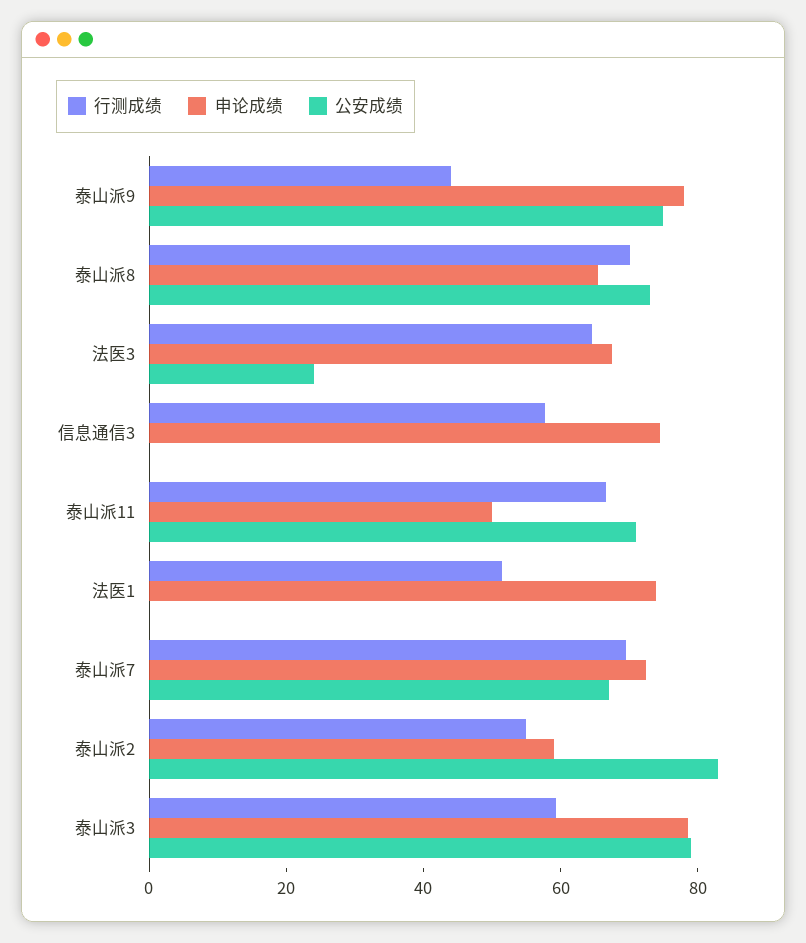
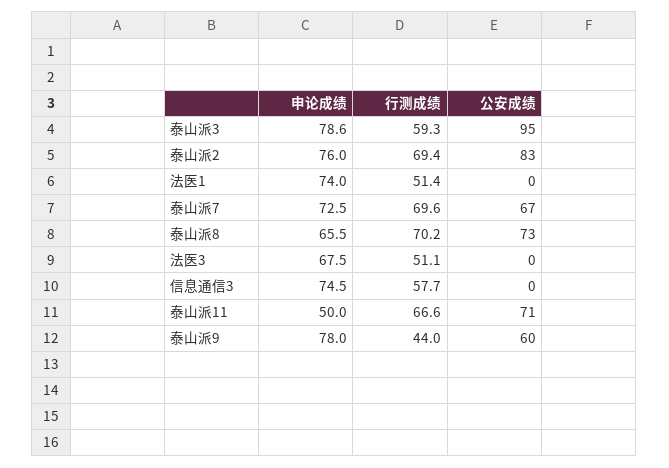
  {
    "行测成绩": {
      "泰山派9": 44,
      "泰山派8": 70.2,
-     "法医3": 65,
+     "法医3": 51.1,
      "信息通信3": 57.7,
      "泰山派11": 66.6,
      "法医1": 51.4,
      "泰山派7": 69.6,
-     "泰山派2": 55,
+     "泰山派2": 69.4,
      "泰山派3": 59.3
    },
    "申论成绩": {
      "泰山派9": 78,
      "泰山派8": 65.5,
      "法医3": 67.5,
      "信息通信3": 74.5,
      "泰山派11": 50,
      "法医1": 74,
      "泰山派7": 72.5,
-     "泰山派2": 60,
+     "泰山派2": 76,
      "泰山派3": 78.6
    },
    "公安成绩": {
-     "泰山派9": 75,
+     "泰山派9": 60,
      "泰山派8": 73,
-     "法医3": 25,
+     "法医3": 0,
      "信息通信3": 0,
      "泰山派11": 71,
      "法医1": 0,
      "泰山派7": 67,
      "泰山派2": 83,
-     "泰山派3": 80
+     "泰山派3": 95
    }
  }

